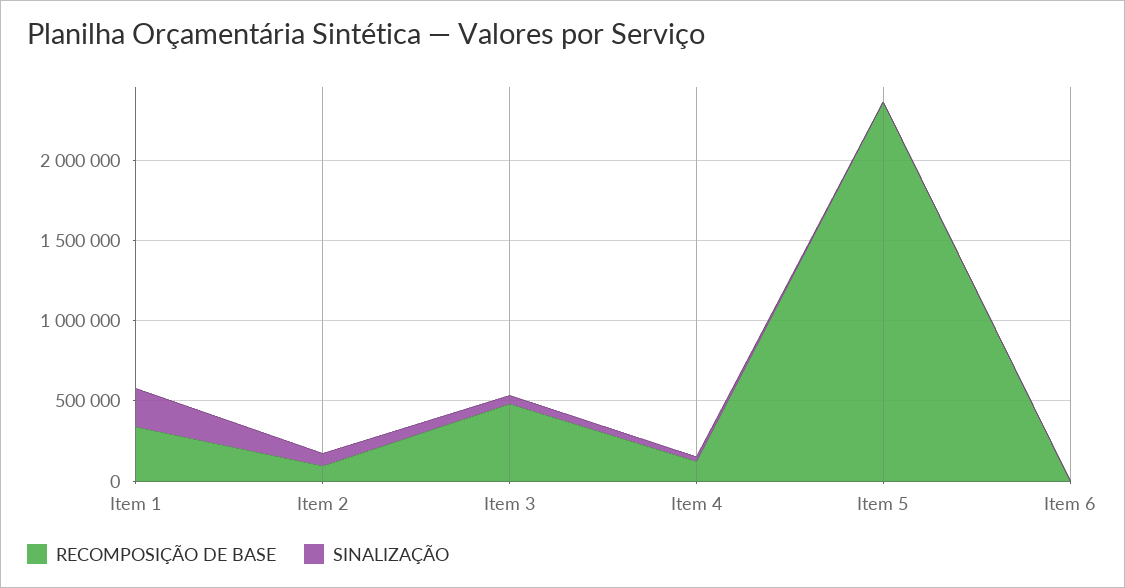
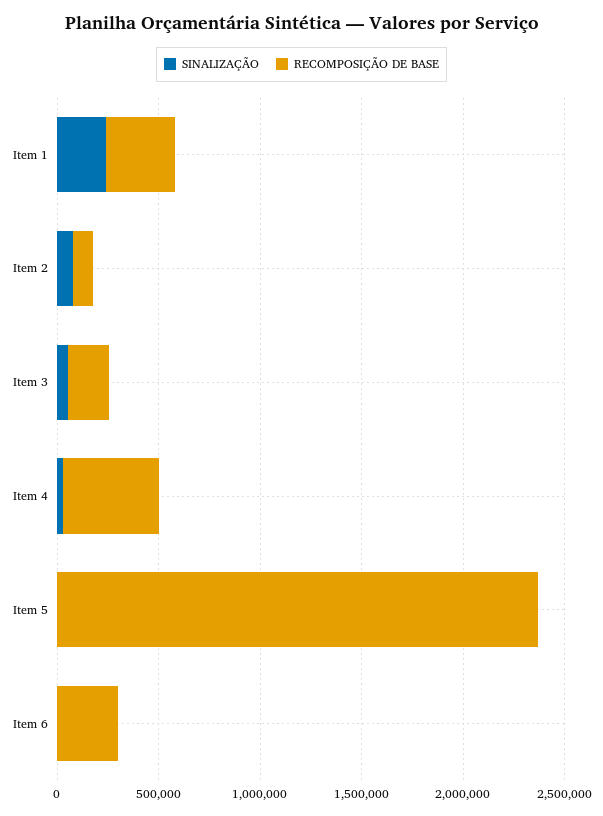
  {
    "RECOMPOSIÇÃO DE BASE": {
      "Item 1": 300000,
      "Item 2": 100000,
-     "Item 3": 500000,
+     "Item 3": 200000,
-     "Item 4": 100000,
+     "Item 4": 500000,
      "Item 5": 2400000,
-     "Item 6": 0
+     "Item 6": 300000
    },
    "SINALIZAÇÃO": {
      "Item 1": 200000,
      "Item 2": 100000,
      "Item 3": 100000,
      "Item 4": 0,
      "Item 5": 0,
      "Item 6": 0
    }
  }

